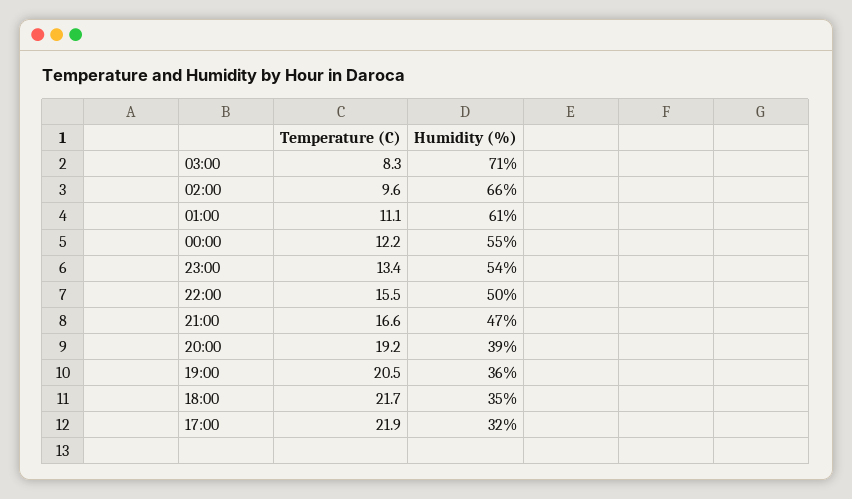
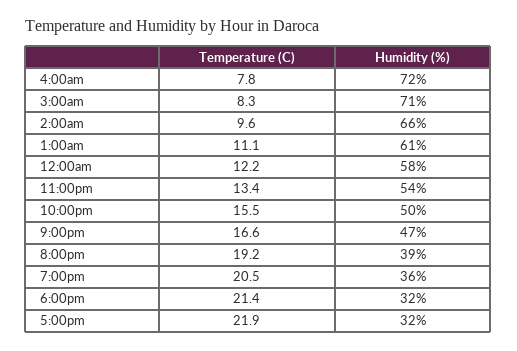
  {
    "Temperature (C)": {
      "03:00": 8.3,
      "02:00": 9.6,
      "01:00": 11.1,
      "00:00": 12.2,
      "23:00": 13.4,
      "22:00": 15.5,
      "21:00": 16.6,
      "20:00": 19.2,
      "19:00": 20.5,
-     "18:00": 21.7,
+     "18:00": 21.4,
-     "17:00": 21.9
+     "17:00": 21.9,
+     "4:00am": 7.8
    },
    "Humidity (%)": {
      "03:00": 71,
      "02:00": 66,
      "01:00": 61,
-     "00:00": 55,
+     "00:00": 58,
      "23:00": 54,
      "22:00": 50,
      "21:00": 47,
      "20:00": 39,
      "19:00": 36,
-     "18:00": 35,
+     "18:00": 32,
-     "17:00": 32
+     "17:00": 32,
+     "4:00am": 72
    }
  }

